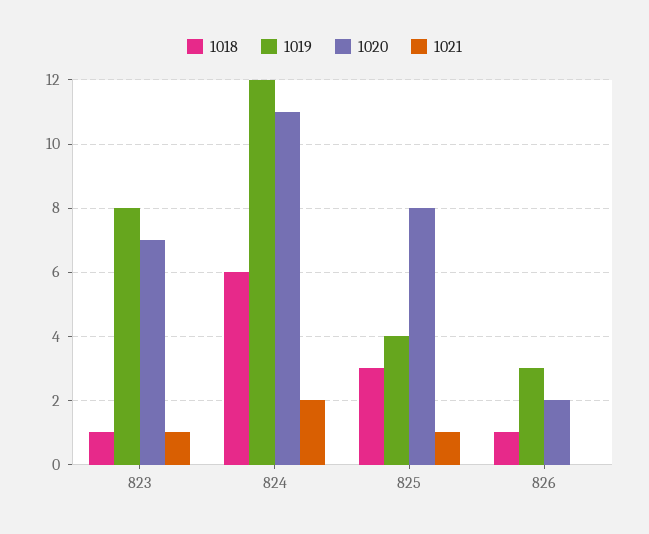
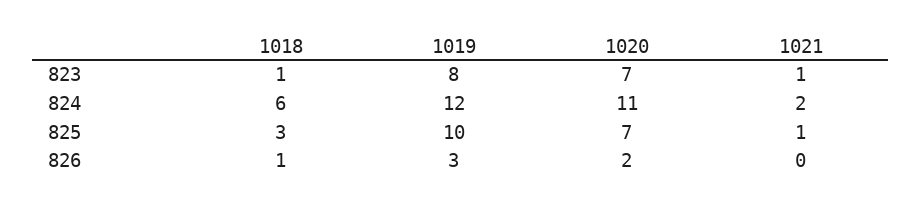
  {
    "1018": {
      "823": 1,
      "824": 6,
      "825": 3,
      "826": 1
    },
    "1019": {
      "823": 8,
      "824": 12,
-     "825": 4,
+     "825": 10,
      "826": 3
    },
    "1020": {
      "823": 7,
      "824": 11,
-     "825": 8,
+     "825": 7,
      "826": 2
    },
    "1021": {
      "823": 1,
      "824": 2,
      "825": 1,
      "826": 0
    }
  }

